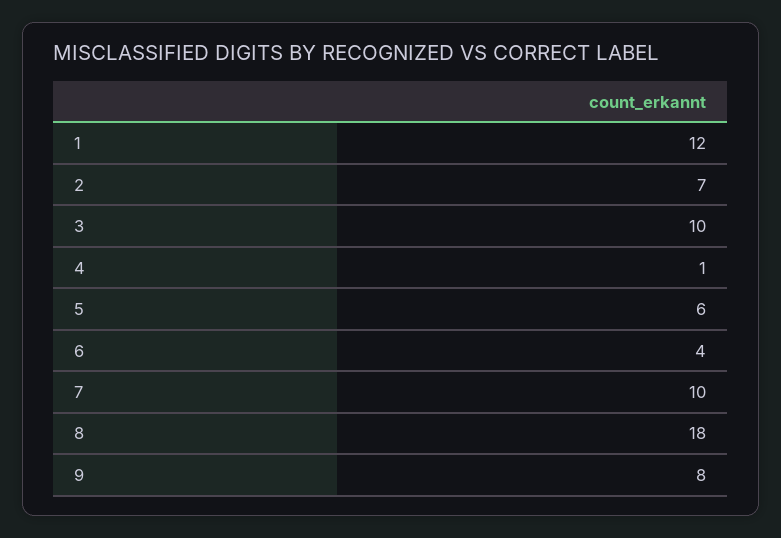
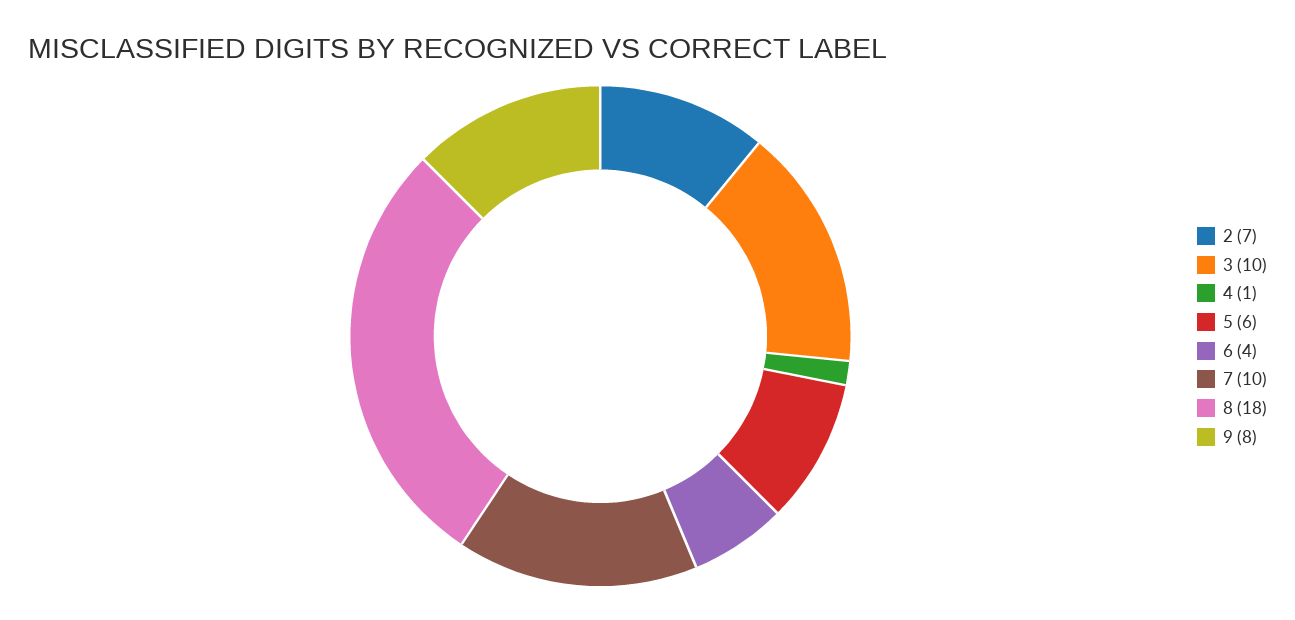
  {
-   "1": 12,
    "2": 7,
    "3": 10,
    "4": 1,
    "5": 6,
    "6": 4,
    "7": 10,
    "8": 18,
    "9": 8
  }

